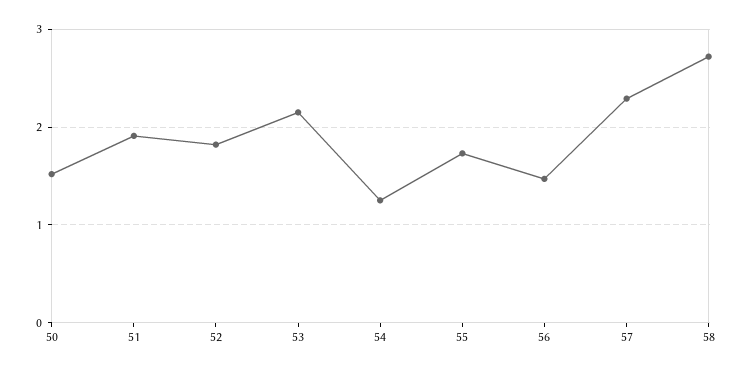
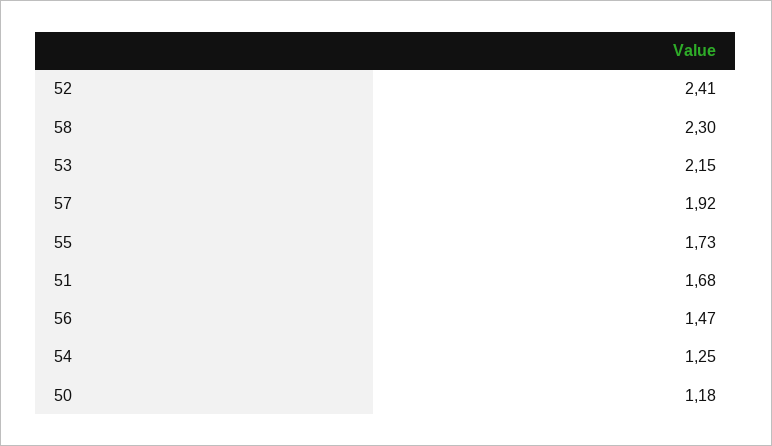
  {
-   "50": 1.5,
+   "50": 1.18,
-   "51": 1.9,
+   "51": 1.68,
-   "52": 1.8,
+   "52": 2.41,
    "53": 2.15,
    "54": 1.25,
    "55": 1.73,
    "56": 1.47,
-   "57": 2.3,
+   "57": 1.92,
-   "58": 2.7
+   "58": 2.3
  }

